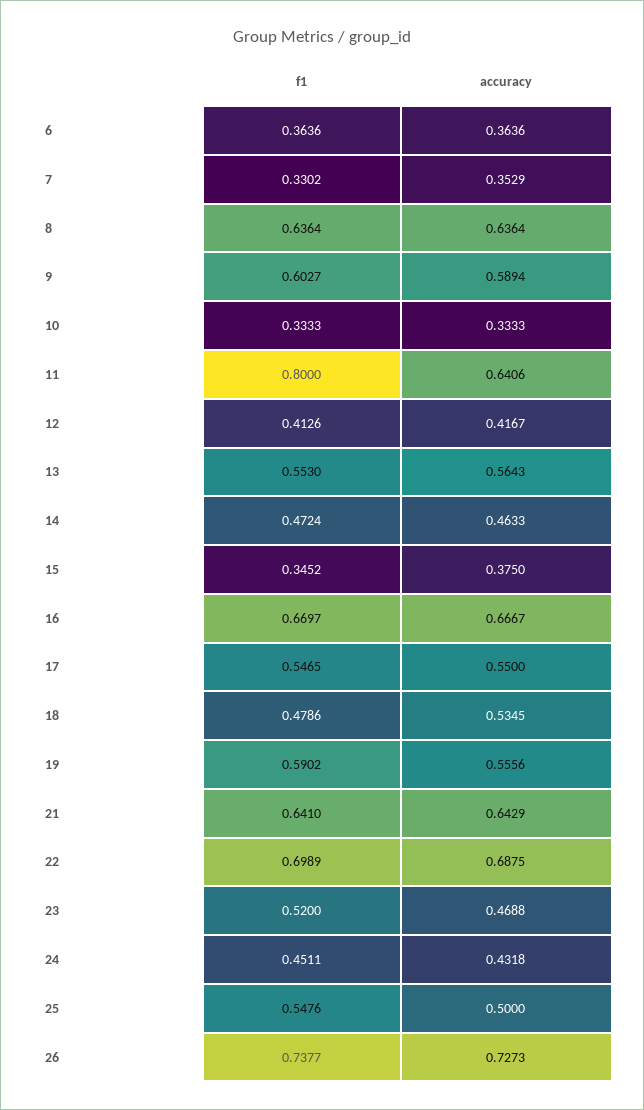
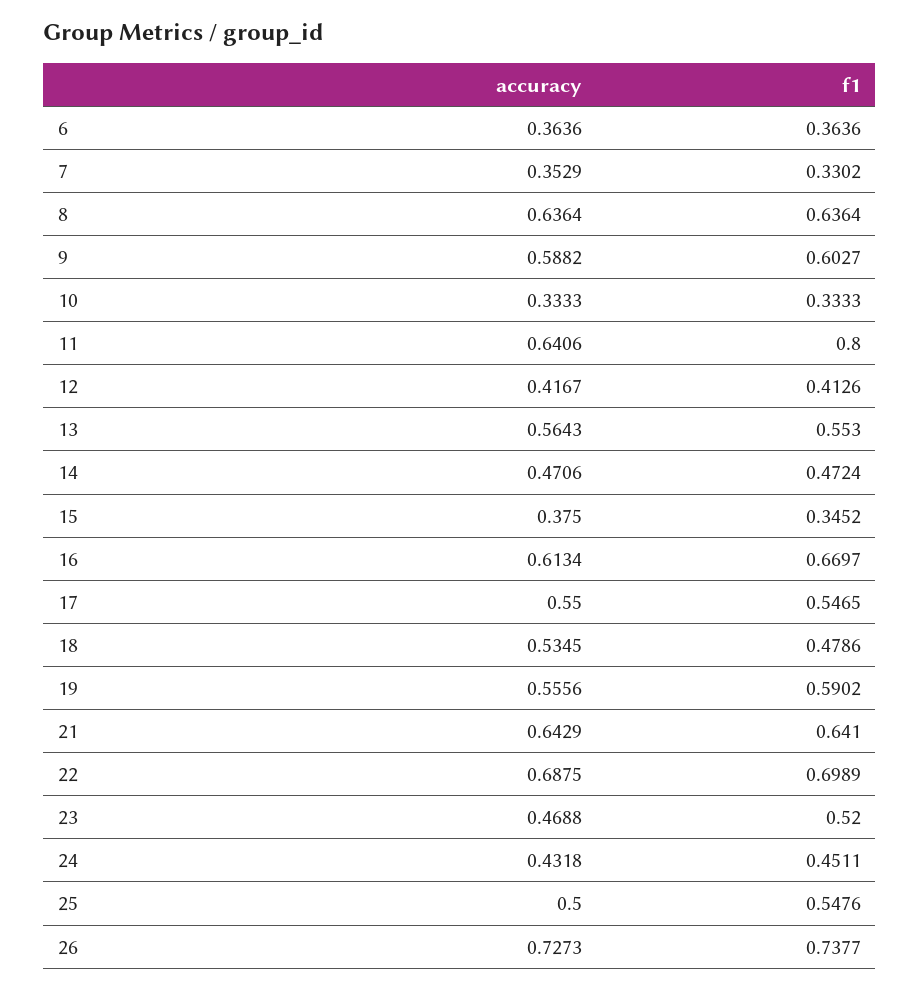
  {
    "f1": {
      "6": 0.3636,
      "7": 0.3302,
      "8": 0.6364,
      "9": 0.6027,
      "10": 0.3333,
      "11": 0.8,
      "12": 0.4126,
      "13": 0.553,
      "14": 0.4724,
      "15": 0.3452,
      "16": 0.6697,
      "17": 0.5465,
      "18": 0.4786,
      "19": 0.5902,
      "21": 0.641,
      "22": 0.6989,
      "23": 0.52,
      "24": 0.4511,
      "25": 0.5476,
      "26": 0.7377
    },
    "accuracy": {
      "6": 0.3636,
      "7": 0.3529,
      "8": 0.6364,
-     "9": 0.5894,
+     "9": 0.5882,
      "10": 0.3333,
      "11": 0.6406,
      "12": 0.4167,
      "13": 0.5643,
-     "14": 0.4633,
+     "14": 0.4706,
      "15": 0.375,
-     "16": 0.6667,
+     "16": 0.6134,
      "17": 0.55,
      "18": 0.5345,
      "19": 0.5556,
      "21": 0.6429,
      "22": 0.6875,
      "23": 0.4688,
      "24": 0.4318,
      "25": 0.5,
      "26": 0.7273
    }
  }

